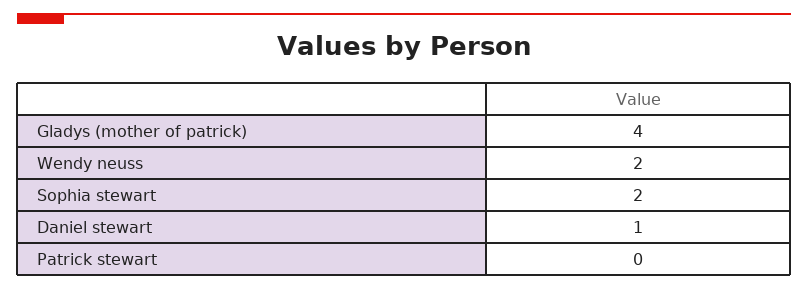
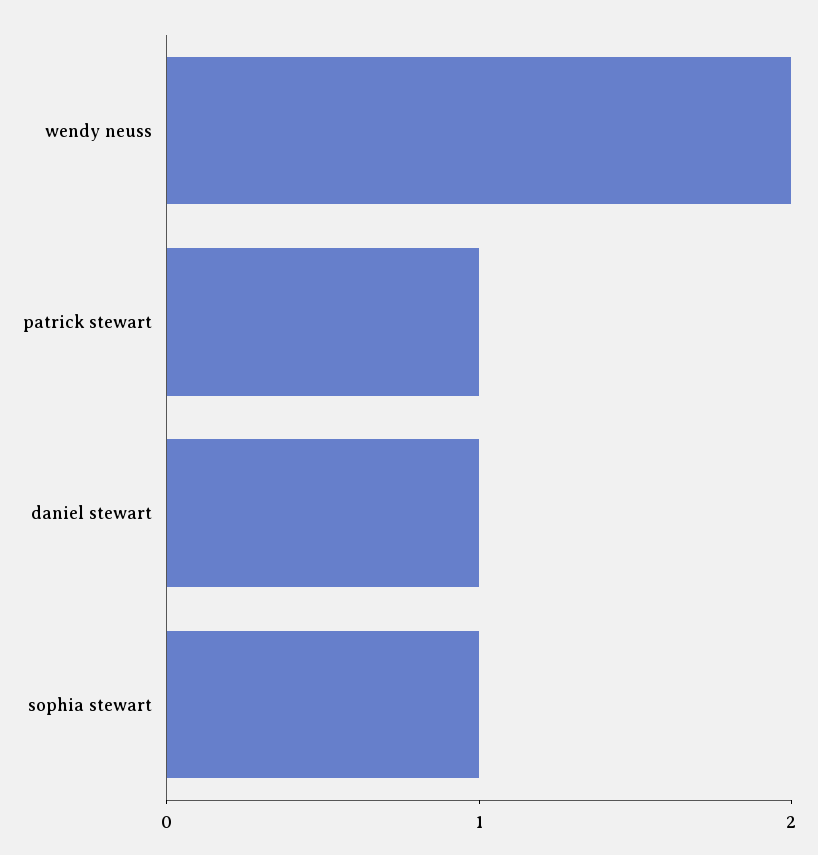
  {
-   "Gladys (mother of patrick)": 4,
    "Wendy neuss": 2,
-   "Sophia stewart": 2,
+   "Sophia stewart": 1,
    "Daniel stewart": 1,
-   "Patrick stewart": 0
+   "Patrick stewart": 1
  }

